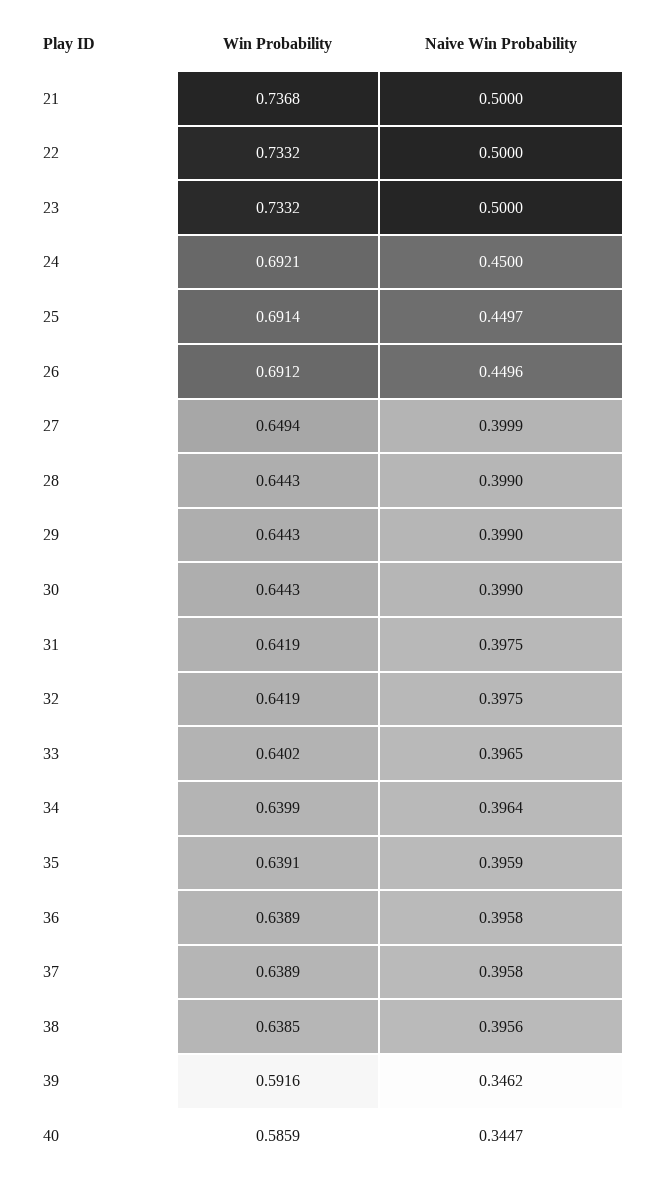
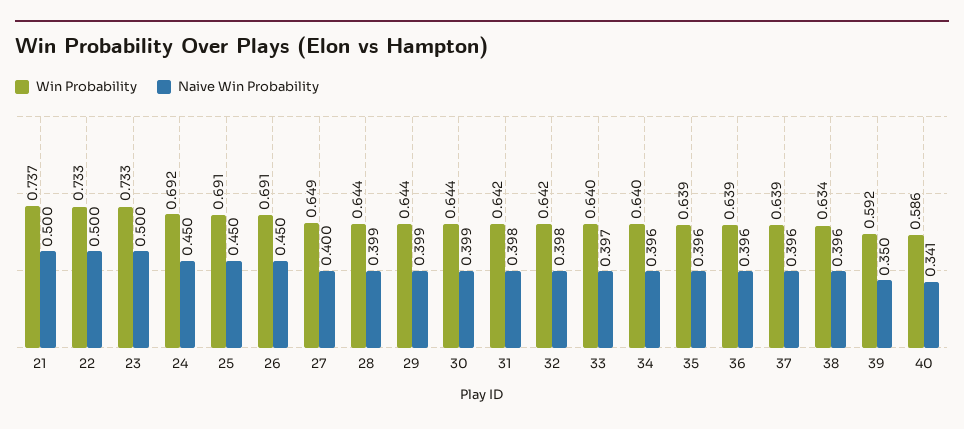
  {
    "Win Probability": {
      "21": 0.7368,
      "22": 0.7332,
      "23": 0.7332,
      "24": 0.6921,
      "25": 0.6914,
      "26": 0.6912,
      "27": 0.6494,
      "28": 0.6443,
      "29": 0.6443,
      "30": 0.6443,
      "31": 0.6419,
      "32": 0.6419,
      "33": 0.6402,
      "34": 0.6399,
      "35": 0.6391,
      "36": 0.6389,
      "37": 0.6389,
-     "38": 0.6385,
+     "38": 0.634,
      "39": 0.5916,
      "40": 0.5859
    },
    "Naive Win Probability": {
      "21": 0.5,
      "22": 0.5,
      "23": 0.5,
      "24": 0.45,
      "25": 0.4497,
      "26": 0.4496,
      "27": 0.3999,
      "28": 0.399,
      "29": 0.399,
      "30": 0.399,
      "31": 0.3975,
      "32": 0.3975,
      "33": 0.3965,
      "34": 0.3964,
      "35": 0.3959,
      "36": 0.3958,
      "37": 0.3958,
      "38": 0.3956,
-     "39": 0.3462,
+     "39": 0.35,
-     "40": 0.3447
+     "40": 0.341
    }
  }

